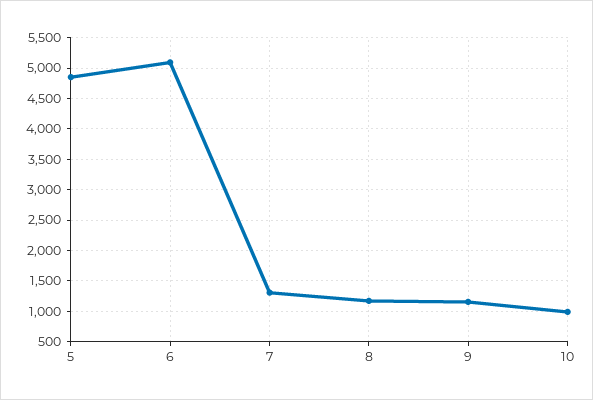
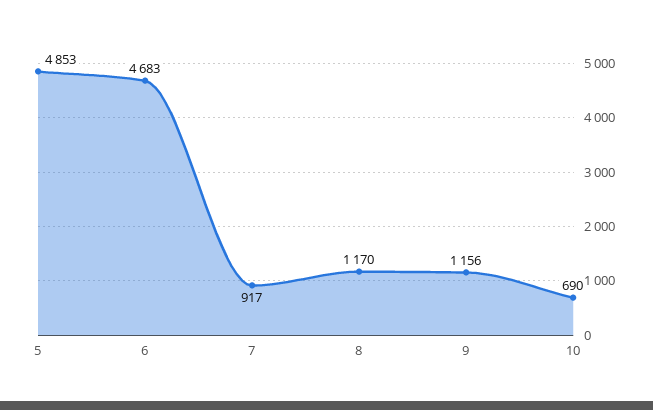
  {
    "5": 4853,
-   "6": 5100,
+   "6": 4683,
-   "7": 1300,
+   "7": 917,
    "8": 1170,
    "9": 1156,
-   "10": 1000
+   "10": 690
  }

